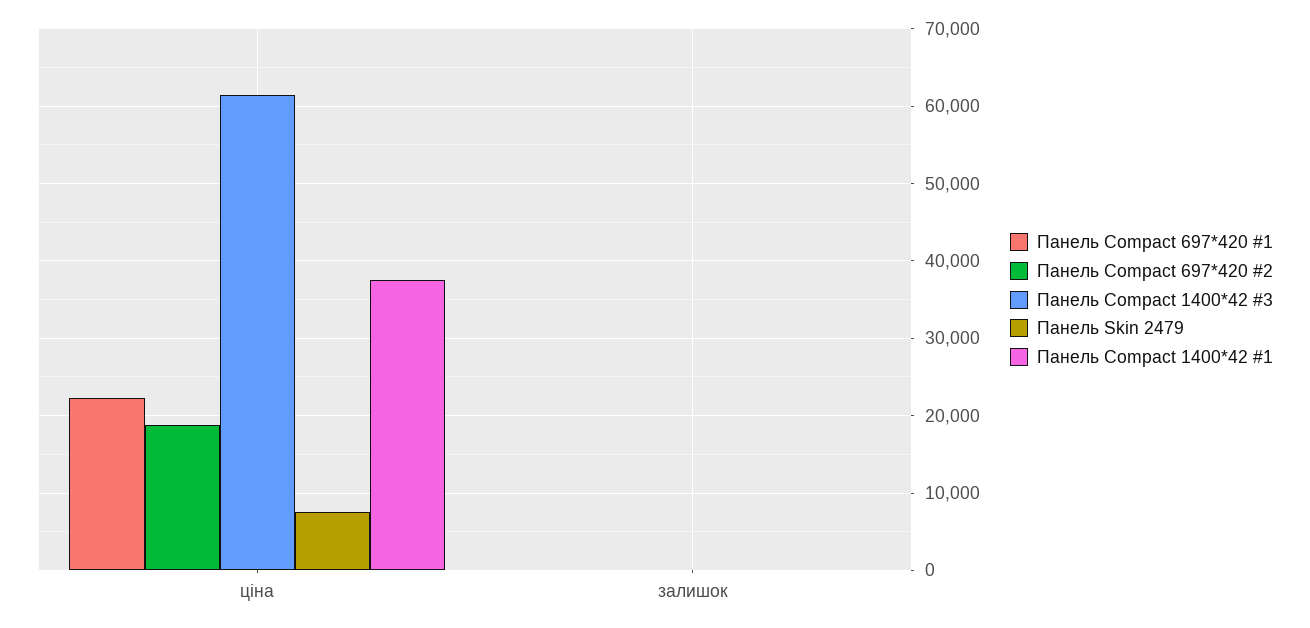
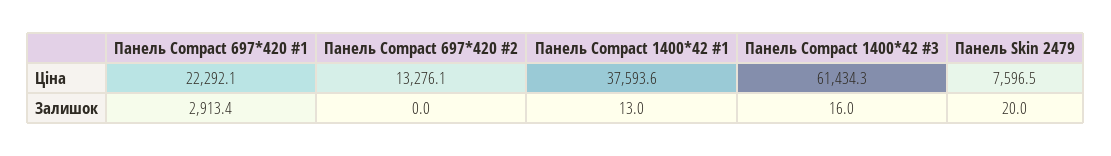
  {
    "Панель Compact 697*420 #1": {
      "ціна": 22292.1,
-     "залишок": 0
+     "залишок": 2913.4
    },
    "Панель Compact 697*420 #2": {
-     "ціна": 19000,
+     "ціна": 13276.1,
      "залишок": 0
    },
    "Панель Compact 1400*42 #3": {
      "ціна": 61434.3,
      "залишок": 16
    },
    "Панель Skin 2479": {
      "ціна": 7596.5,
      "залишок": 20
    },
    "Панель Compact 1400*42 #1": {
      "ціна": 37593.6,
      "залишок": 13
    }
  }

